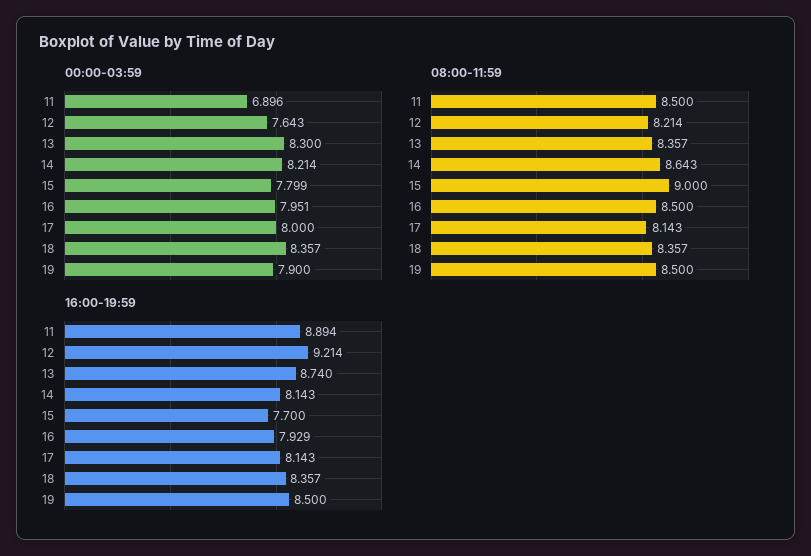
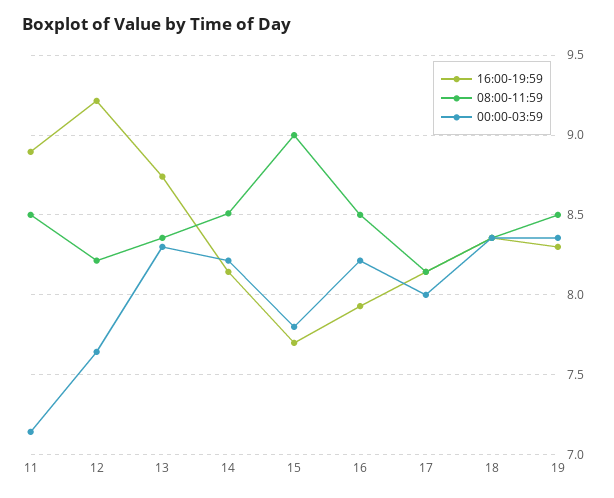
  {
    "00:00-03:59": {
-     "11": 6.896,
+     "11": 7.15,
      "12": 7.643,
      "13": 8.3,
      "14": 8.214,
      "15": 7.799,
-     "16": 7.951,
+     "16": 8.2,
      "17": 8,
      "18": 8.357,
-     "19": 7.9
+     "19": 8.35
    },
    "08:00-11:59": {
      "11": 8.5,
      "12": 8.214,
      "13": 8.357,
-     "14": 8.643,
+     "14": 8.5,
      "15": 9,
      "16": 8.5,
      "17": 8.143,
      "18": 8.357,
      "19": 8.5
    },
    "16:00-19:59": {
      "11": 8.894,
      "12": 9.214,
      "13": 8.74,
      "14": 8.143,
      "15": 7.7,
      "16": 7.929,
      "17": 8.143,
      "18": 8.357,
-     "19": 8.5
+     "19": 8.3
    }
  }

